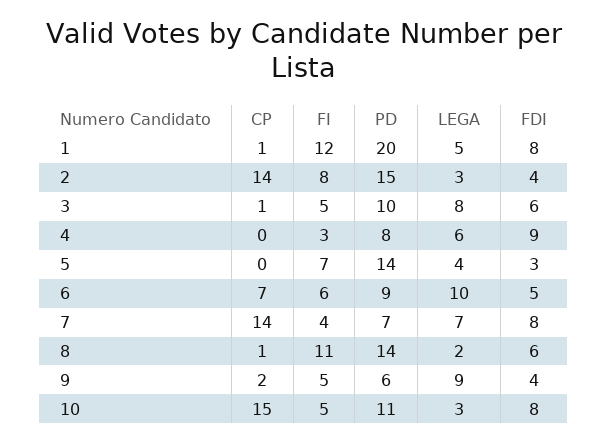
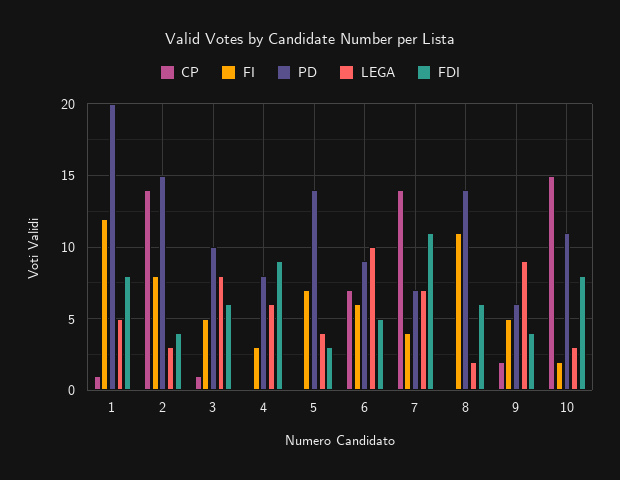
  {
    "CP": {
      "1": 1,
      "2": 14,
      "3": 1,
      "4": 0,
      "5": 0,
      "6": 7,
      "7": 14,
-     "8": 1,
+     "8": 0,
      "9": 2,
      "10": 15
    },
    "FI": {
      "1": 12,
      "2": 8,
      "3": 5,
      "4": 3,
      "5": 7,
      "6": 6,
      "7": 4,
      "8": 11,
      "9": 5,
-     "10": 5
+     "10": 2
    },
    "PD": {
      "1": 20,
      "2": 15,
      "3": 10,
      "4": 8,
      "5": 14,
      "6": 9,
      "7": 7,
      "8": 14,
      "9": 6,
      "10": 11
    },
    "LEGA": {
      "1": 5,
      "2": 3,
      "3": 8,
      "4": 6,
      "5": 4,
      "6": 10,
      "7": 7,
      "8": 2,
      "9": 9,
      "10": 3
    },
    "FDI": {
      "1": 8,
      "2": 4,
      "3": 6,
      "4": 9,
      "5": 3,
      "6": 5,
-     "7": 8,
+     "7": 11,
      "8": 6,
      "9": 4,
      "10": 8
    }
  }

